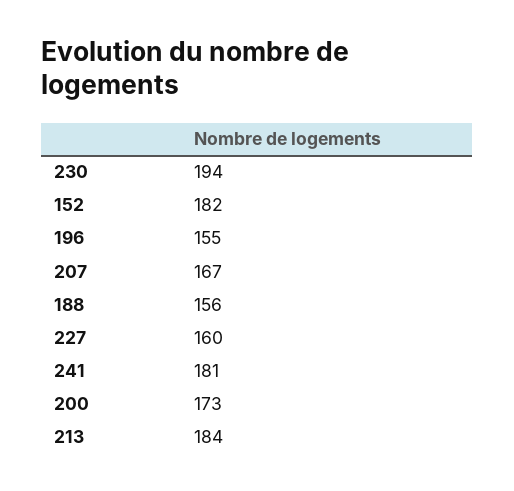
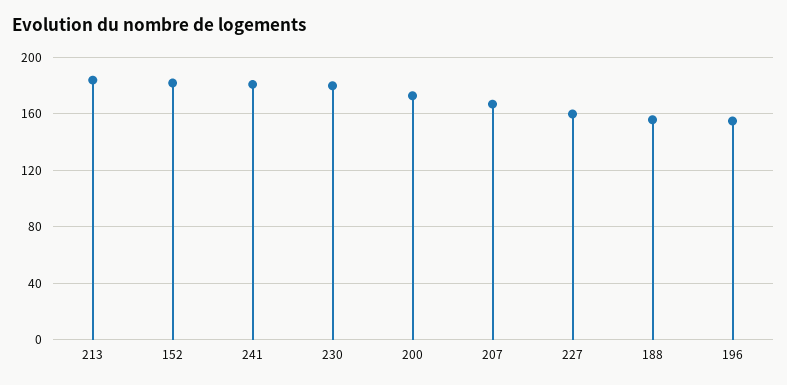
  {
-   "230": 194,
+   "230": 180,
    "152": 182,
    "196": 155,
    "207": 167,
    "188": 156,
    "227": 160,
    "241": 181,
    "200": 173,
    "213": 184
  }

